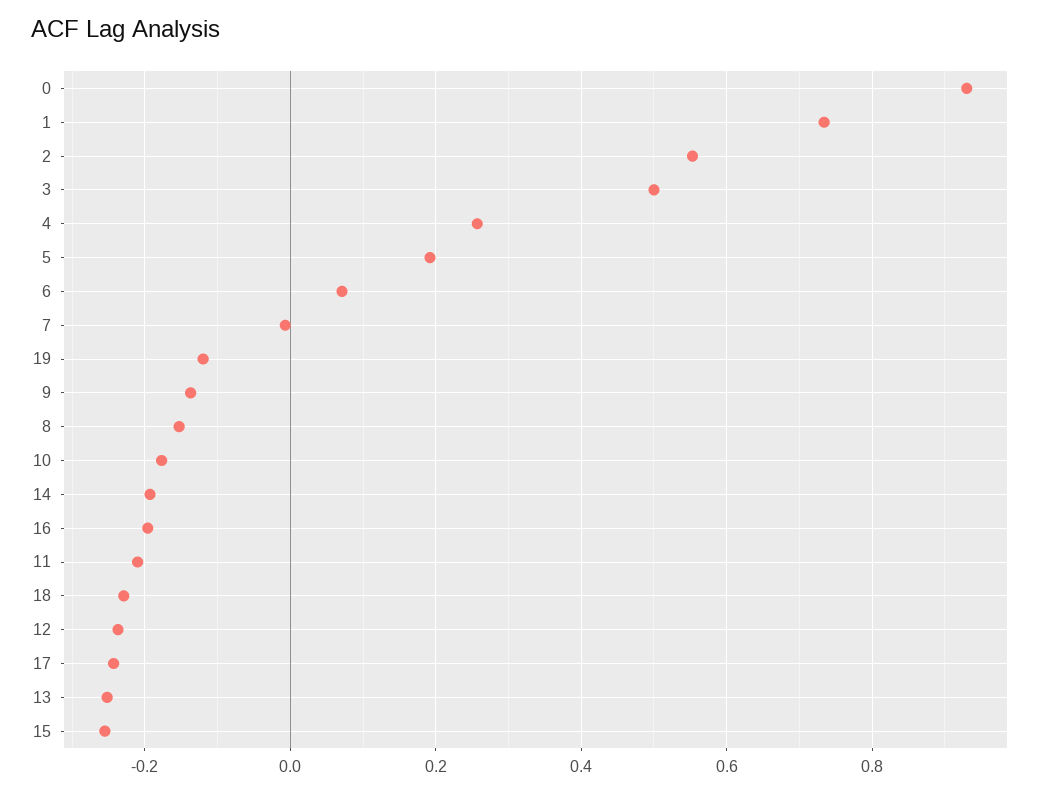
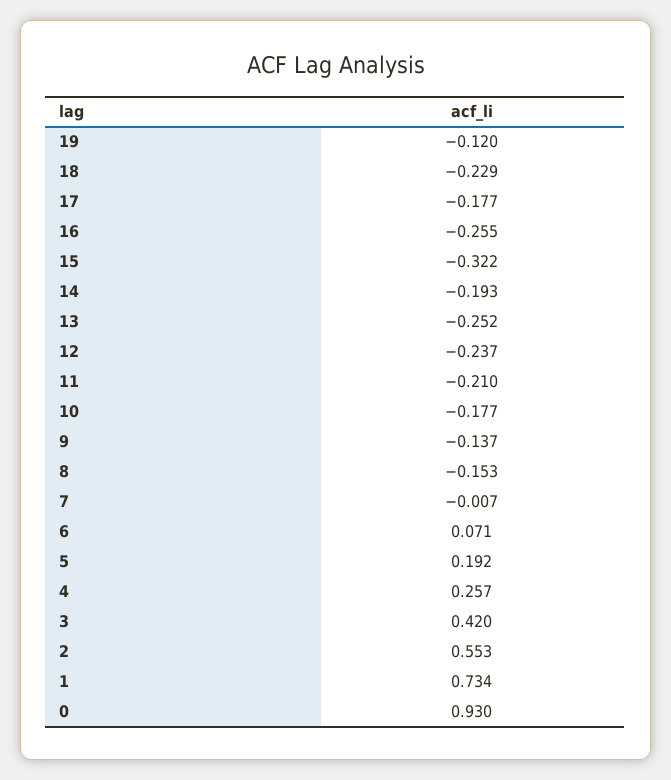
  {
    "0": 0.93,
    "1": 0.734,
    "2": 0.553,
-   "3": 0.5,
+   "3": 0.42,
    "4": 0.257,
    "5": 0.192,
    "6": 0.071,
    "7": -0.007,
    "19": -0.12,
    "9": -0.137,
    "8": -0.153,
    "10": -0.177,
    "14": -0.193,
-   "16": -0.2,
+   "16": -0.255,
    "11": -0.21,
    "18": -0.229,
    "12": -0.237,
-   "17": -0.24,
+   "17": -0.177,
    "13": -0.252,
-   "15": -0.26
+   "15": -0.322
  }

